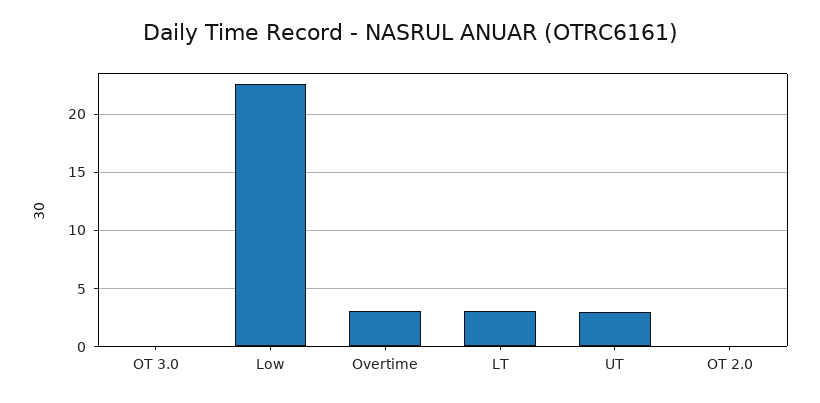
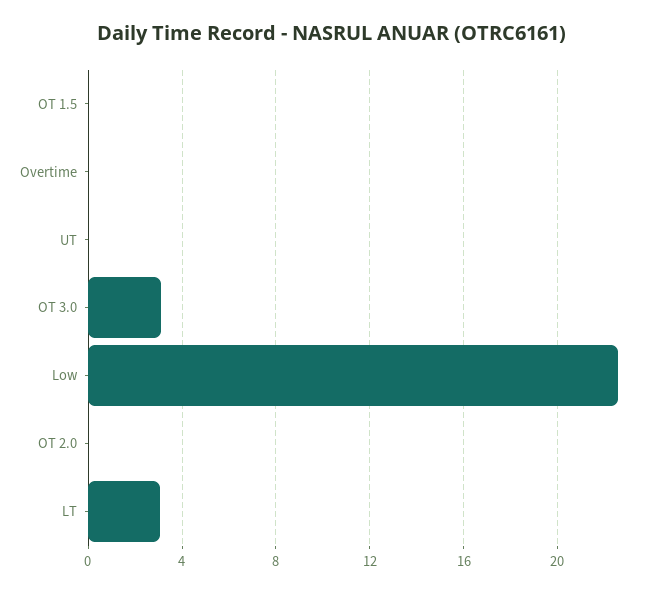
  {
-   "OT 3.0": 0,
+   "OT 3.0": 3,
    "Low": 22.5,
-   "Overtime": 3,
+   "Overtime": 0,
    "LT": 3,
-   "UT": 3,
+   "UT": 0,
-   "OT 2.0": 0
+   "OT 2.0": 0,
+   "OT 1.5": 0
  }

